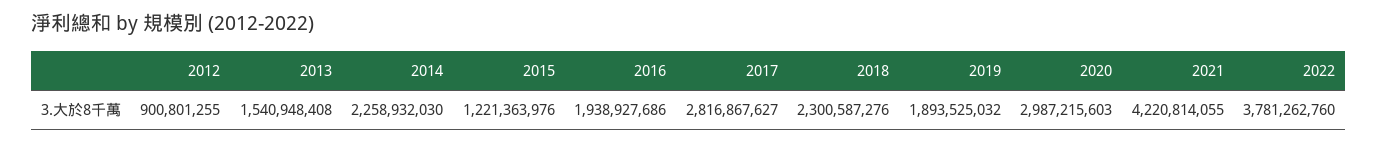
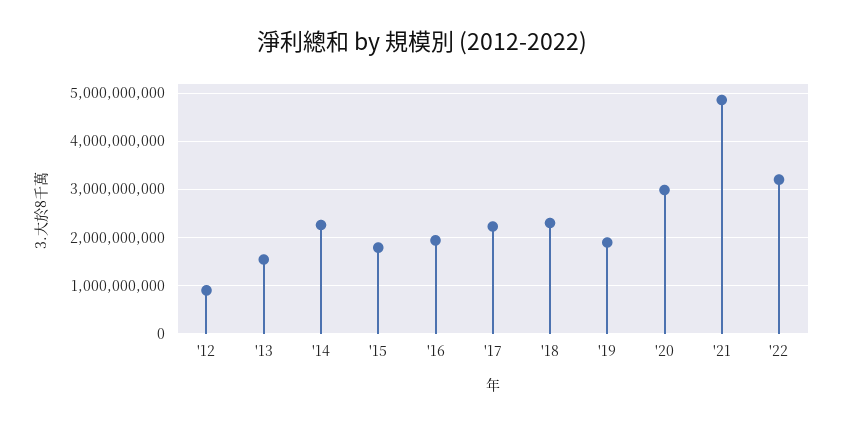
  {
    "2012": 900801255,
    "2013": 1540948408,
    "2014": 2258932030,
-   "2015": 1221363976,
+   "2015": 1800000000,
    "2016": 1938927686,
-   "2017": 2816867627,
+   "2017": 2200000000,
    "2018": 2300587276,
    "2019": 1893525032,
    "2020": 2987215603,
-   "2021": 4220814055,
+   "2021": 4800000000,
-   "2022": 3781262760
+   "2022": 3200000000
  }

